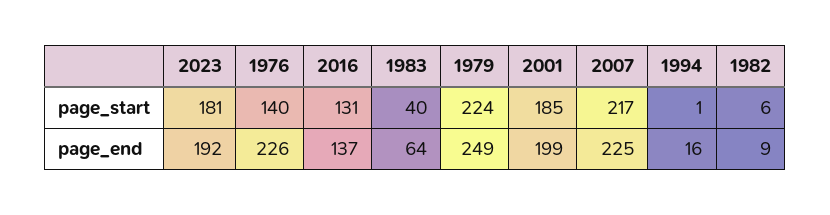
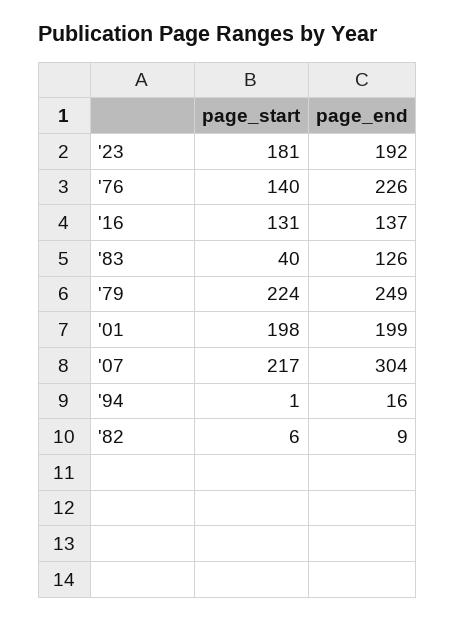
  {
    "2023": {
      "page_start": 181,
      "page_end": 192
    },
    "1976": {
      "page_start": 140,
      "page_end": 226
    },
    "2016": {
      "page_start": 131,
      "page_end": 137
    },
    "1983": {
      "page_start": 40,
-     "page_end": 64
+     "page_end": 126
    },
    "1979": {
      "page_start": 224,
      "page_end": 249
    },
    "2001": {
-     "page_start": 185,
+     "page_start": 198,
      "page_end": 199
    },
    "2007": {
      "page_start": 217,
-     "page_end": 225
+     "page_end": 304
    },
    "1994": {
      "page_start": 1,
      "page_end": 16
    },
    "1982": {
      "page_start": 6,
      "page_end": 9
    }
  }

